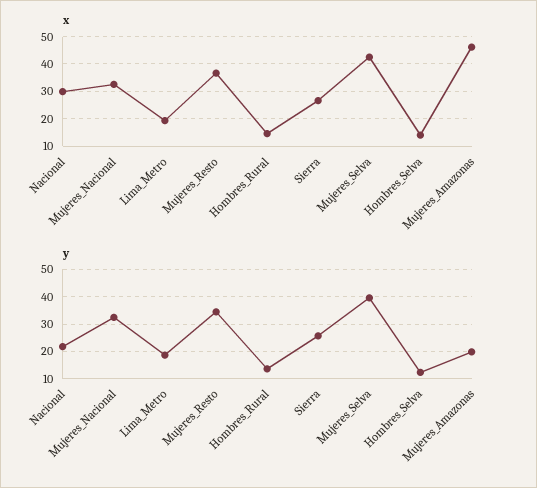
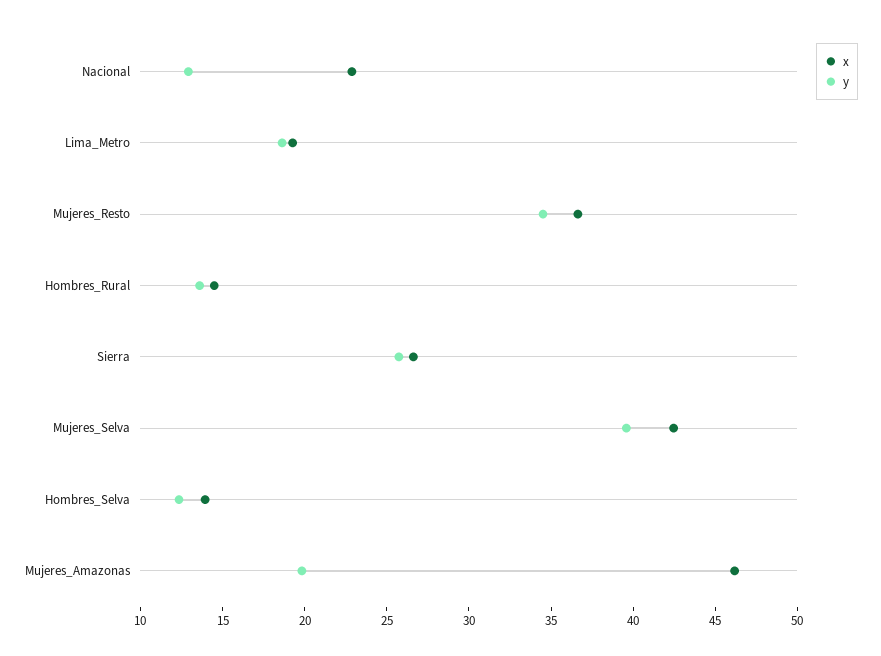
  {
    "x": {
-     "Nacional": 30,
+     "Nacional": 23,
-     "Mujeres_Nacional": 32.5,
      "Lima_Metro": 19,
      "Mujeres_Resto": 37,
      "Hombres_Rural": 14,
      "Sierra": 27,
      "Mujeres_Selva": 42,
      "Hombres_Selva": 14,
      "Mujeres_Amazonas": 46
    },
    "y": {
-     "Nacional": 22.5,
+     "Nacional": 13,
-     "Mujeres_Nacional": 32.5,
      "Lima_Metro": 19,
      "Mujeres_Resto": 35,
      "Hombres_Rural": 14,
      "Sierra": 26,
      "Mujeres_Selva": 40,
      "Hombres_Selva": 12,
      "Mujeres_Amazonas": 20
    }
  }

